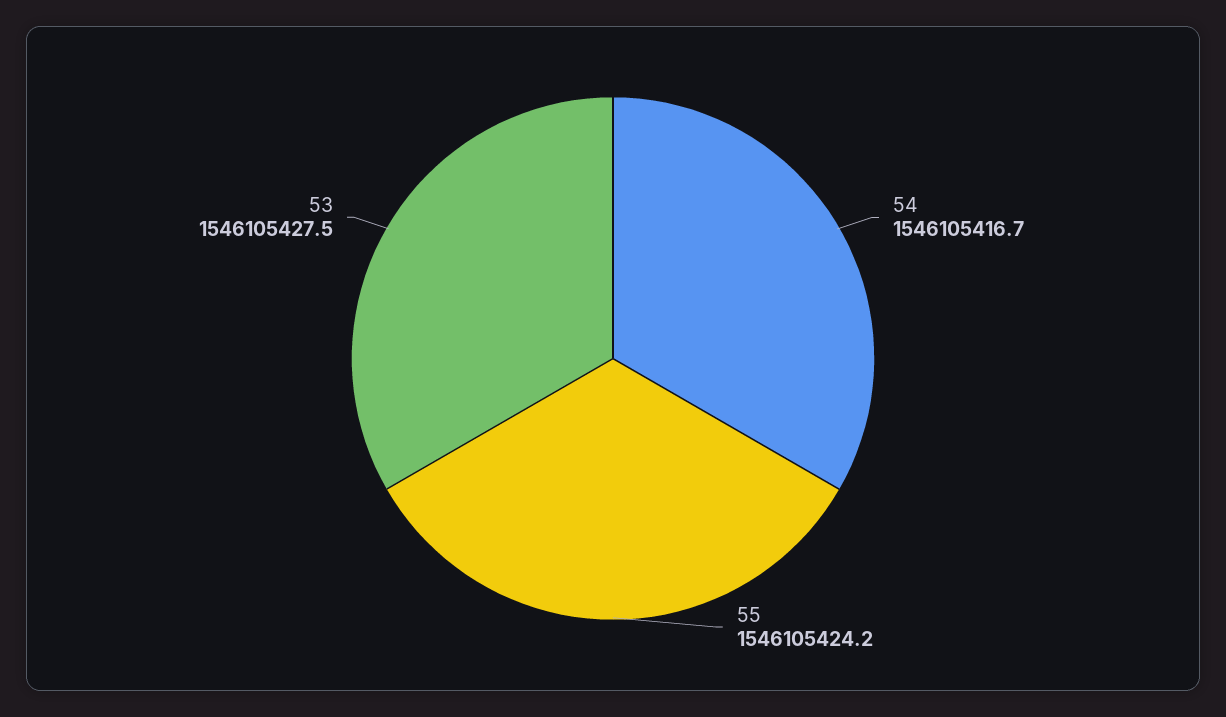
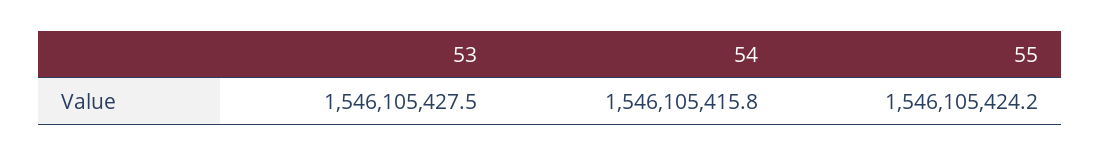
  {
-   "54": 1546105416.7,
+   "54": 1546105415.8,
    "55": 1546105424.2,
    "53": 1546105427.5
  }

